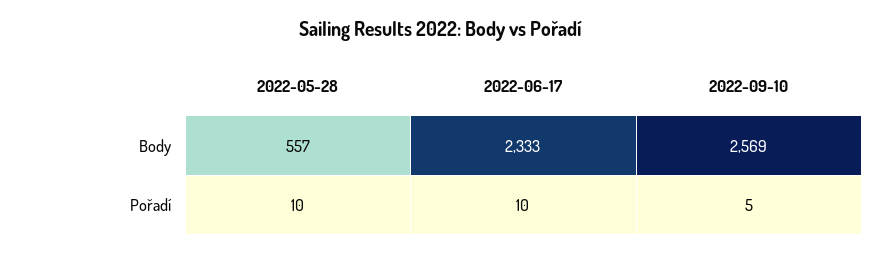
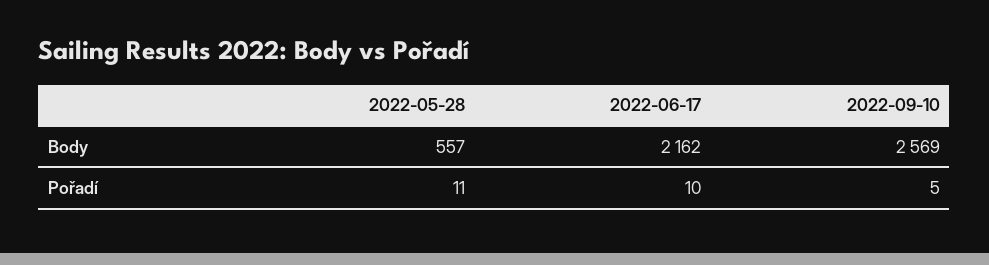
  {
    "2022-05-28": {
      "Body": 557,
-     "Pořadí": 10
+     "Pořadí": 11
    },
    "2022-06-17": {
-     "Body": 2333,
+     "Body": 2162,
      "Pořadí": 10
    },
    "2022-09-10": {
      "Body": 2569,
      "Pořadí": 5
    }
  }

